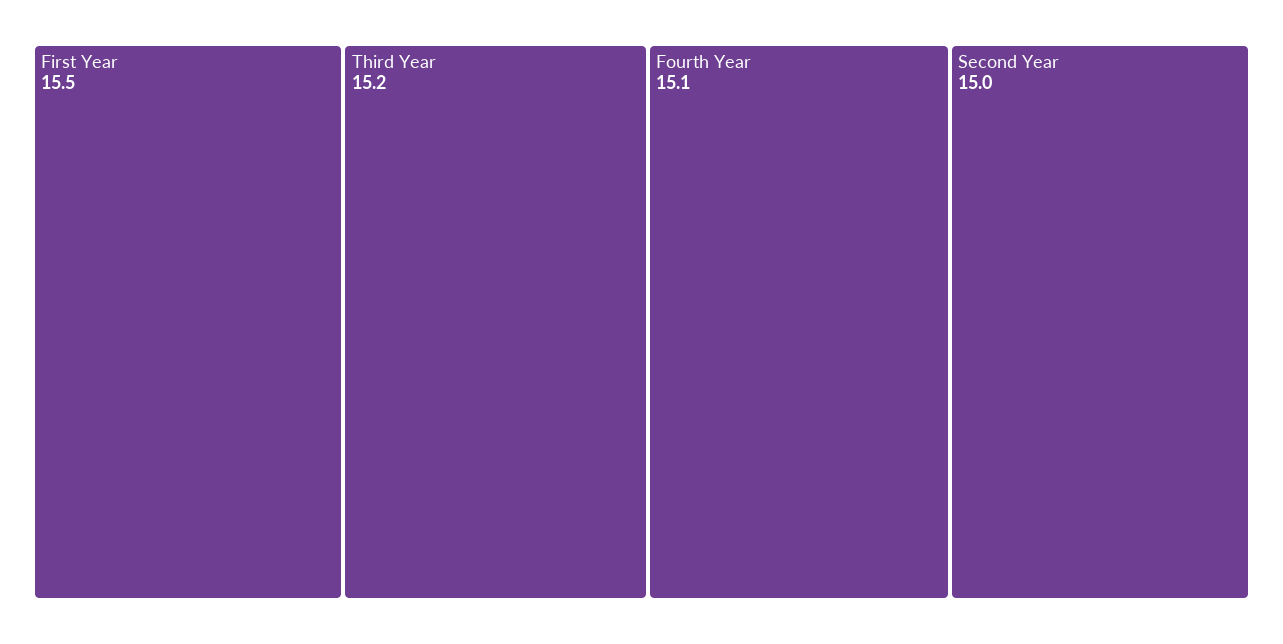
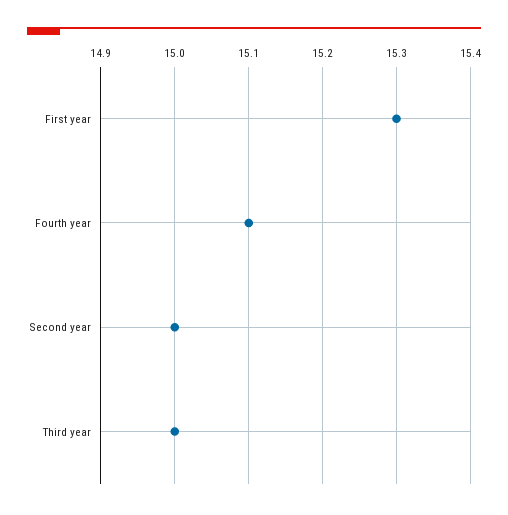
  {
-   "First Year": 15.5,
+   "First Year": 15.3,
-   "Third Year": 15.2,
+   "Third Year": 15,
    "Fourth Year": 15.1,
    "Second Year": 15
  }

